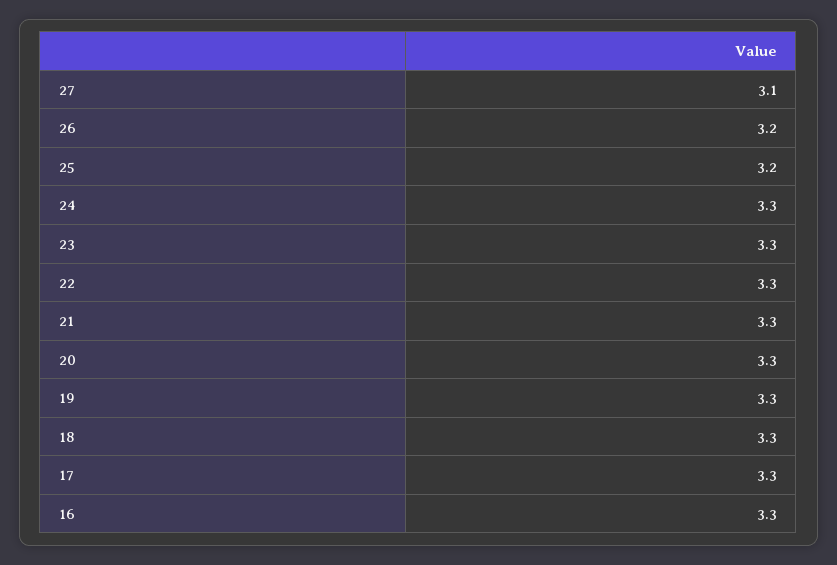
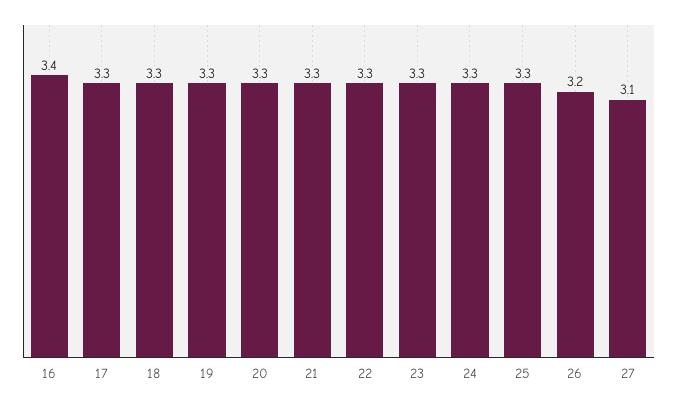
  {
    "27": 3.1,
    "26": 3.2,
-   "25": 3.2,
+   "25": 3.3,
    "24": 3.3,
    "23": 3.3,
    "22": 3.3,
    "21": 3.3,
    "20": 3.3,
    "19": 3.3,
    "18": 3.3,
    "17": 3.3,
-   "16": 3.3
+   "16": 3.4
  }

